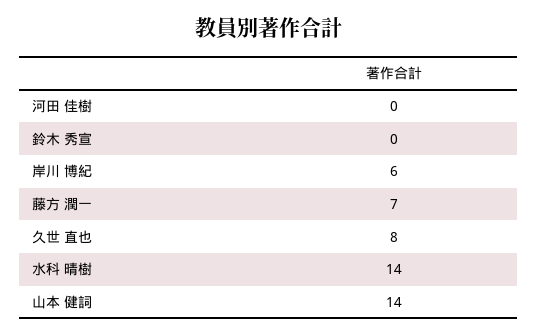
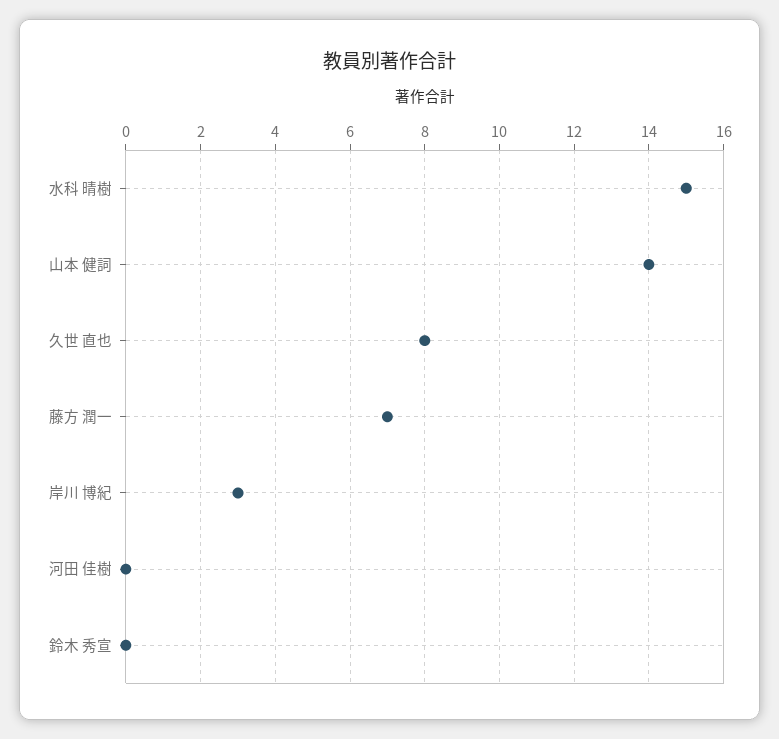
  {
    "河田 佳樹": 0,
    "鈴木 秀宣": 0,
-   "岸川 博紀": 6,
+   "岸川 博紀": 3,
    "藤方 潤一": 7,
    "久世 直也": 8,
-   "水科 晴樹": 14,
+   "水科 晴樹": 15,
    "山本 健詞": 14
  }

